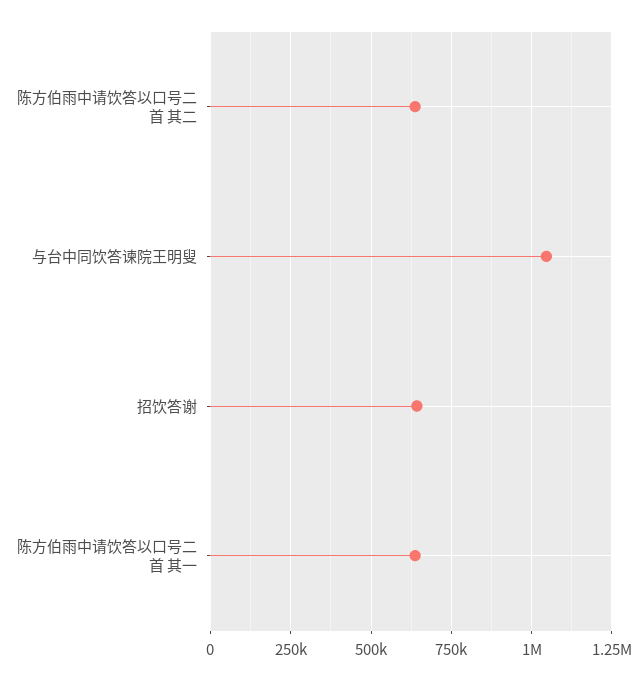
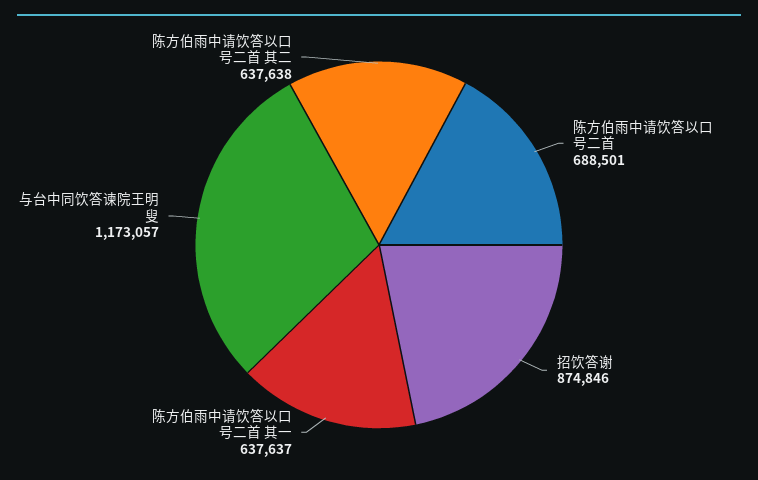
  {
    "陈方伯雨中请饮答以口号二首 其二": 637638,
-   "与台中同饮答谏院王明叟": 1050000,
+   "与台中同饮答谏院王明叟": 1173057,
-   "招饮答谢": 650000,
+   "招饮答谢": 874846,
-   "陈方伯雨中请饮答以口号二首 其一": 637637
+   "陈方伯雨中请饮答以口号二首 其一": 637637,
+   "陈方伯雨中请饮答以口号二首": 688501
  }

